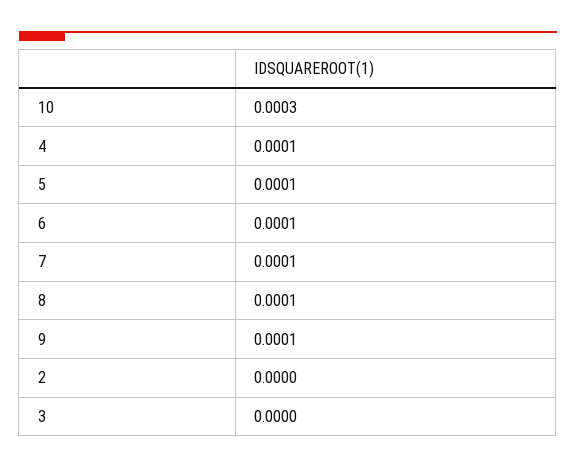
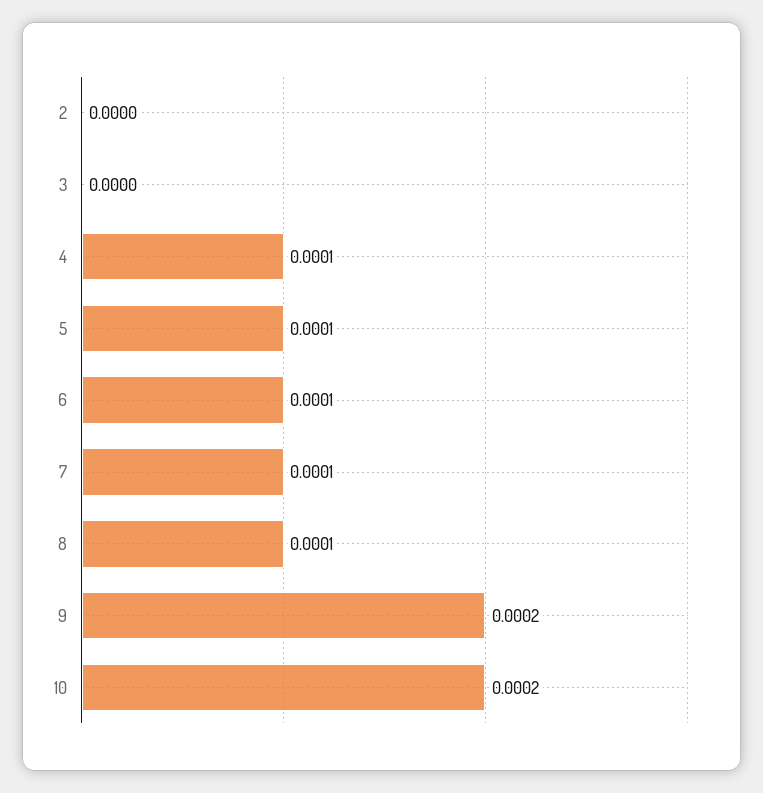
  {
-   "10": 0.0003,
+   "10": 0.0002,
    "4": 0.0001,
    "5": 0.0001,
    "6": 0.0001,
    "7": 0.0001,
    "8": 0.0001,
-   "9": 0.0001,
+   "9": 0.0002,
    "2": 0,
    "3": 0
  }

